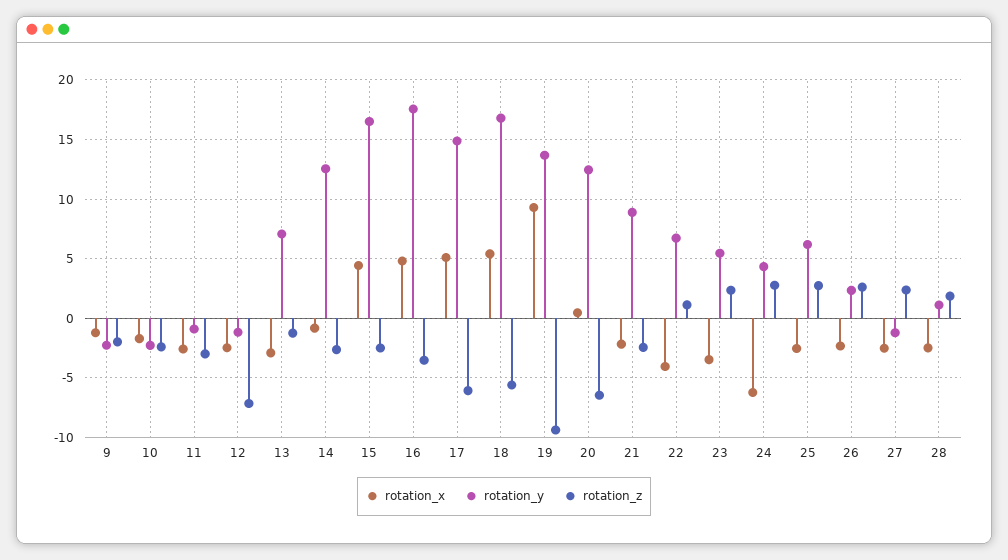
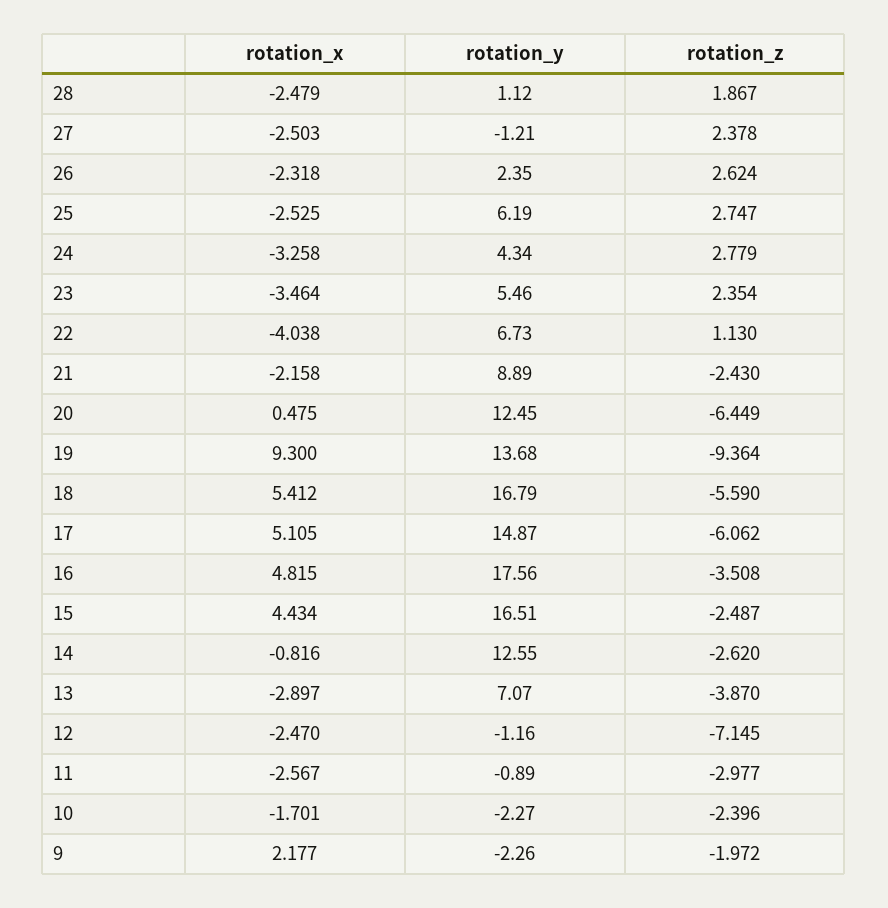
  {
    "rotation_x": {
-     "9": -1,
+     "9": 2.177,
      "10": -1.701,
      "11": -2.567,
      "12": -2.47,
      "13": -2.897,
      "14": -0.816,
      "15": 4.434,
      "16": 4.815,
      "17": 5.105,
      "18": 5.412,
      "19": 9.3,
      "20": 0.475,
      "21": -2.158,
      "22": -4.038,
      "23": -3.464,
-     "24": -6,
+     "24": -3.258,
      "25": -2.525,
      "26": -2.318,
      "27": -2.503,
      "28": -2.479
    },
    "rotation_y": {
      "9": -2.26,
      "10": -2.27,
      "11": -0.89,
      "12": -1.16,
      "13": 7.07,
      "14": 12.55,
      "15": 16.51,
      "16": 17.56,
      "17": 14.87,
      "18": 16.79,
      "19": 13.68,
      "20": 12.45,
      "21": 8.89,
      "22": 6.73,
      "23": 5.46,
      "24": 4.34,
      "25": 6.19,
      "26": 2.35,
      "27": -1.21,
      "28": 1.12
    },
    "rotation_z": {
      "9": -1.972,
      "10": -2.396,
      "11": -2.977,
      "12": -7.145,
-     "13": -1,
+     "13": -3.87,
      "14": -2.62,
      "15": -2.487,
      "16": -3.508,
      "17": -6.062,
      "18": -5.59,
      "19": -9.364,
      "20": -6.449,
      "21": -2.43,
      "22": 1.13,
      "23": 2.354,
      "24": 2.779,
      "25": 2.747,
      "26": 2.624,
      "27": 2.378,
      "28": 1.867
    }
  }

